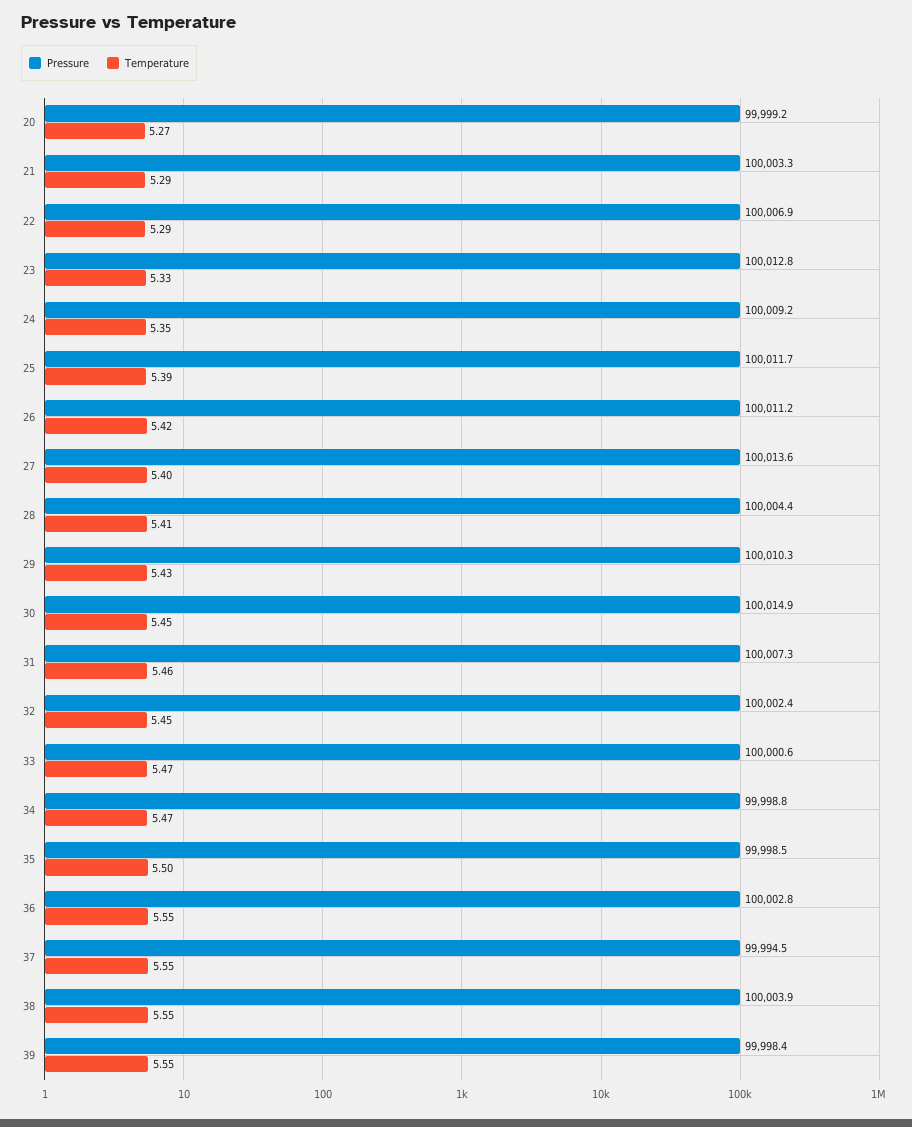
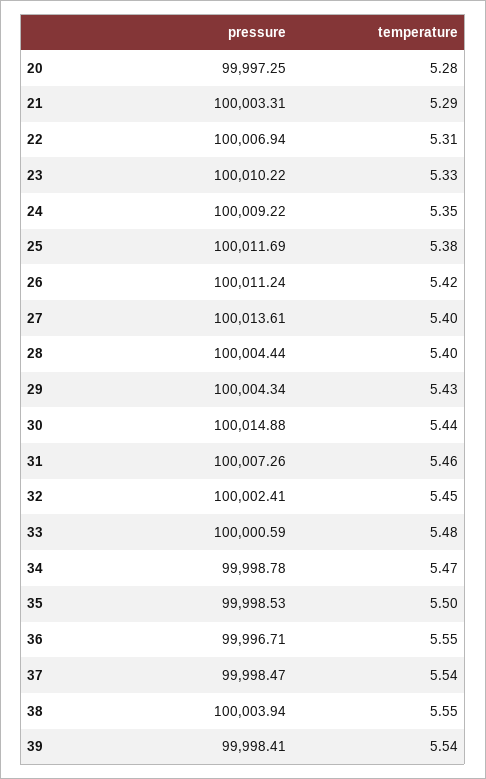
  {
    "Pressure": {
-     "20": 99999.2,
+     "20": 99997.25,
      "21": 100003.31,
      "22": 100006.94,
-     "23": 100012.8,
+     "23": 100010.22,
      "24": 100009.22,
      "25": 100011.69,
      "26": 100011.24,
      "27": 100013.61,
      "28": 100004.44,
-     "29": 100010.3,
+     "29": 100004.34,
      "30": 100014.88,
      "31": 100007.26,
      "32": 100002.41,
      "33": 100000.59,
      "34": 99998.78,
      "35": 99998.53,
-     "36": 100002.8,
+     "36": 99996.71,
-     "37": 99994.5,
+     "37": 99998.47,
      "38": 100003.94,
      "39": 99998.41
    },
    "Temperature": {
-     "20": 5.27,
+     "20": 5.28,
      "21": 5.29,
-     "22": 5.29,
+     "22": 5.31,
      "23": 5.33,
      "24": 5.35,
-     "25": 5.39,
+     "25": 5.38,
      "26": 5.42,
      "27": 5.4,
-     "28": 5.41,
+     "28": 5.4,
      "29": 5.43,
-     "30": 5.45,
+     "30": 5.44,
      "31": 5.46,
      "32": 5.45,
-     "33": 5.47,
+     "33": 5.48,
      "34": 5.47,
      "35": 5.5,
      "36": 5.55,
-     "37": 5.55,
+     "37": 5.54,
      "38": 5.55,
-     "39": 5.55
+     "39": 5.54
    }
  }

